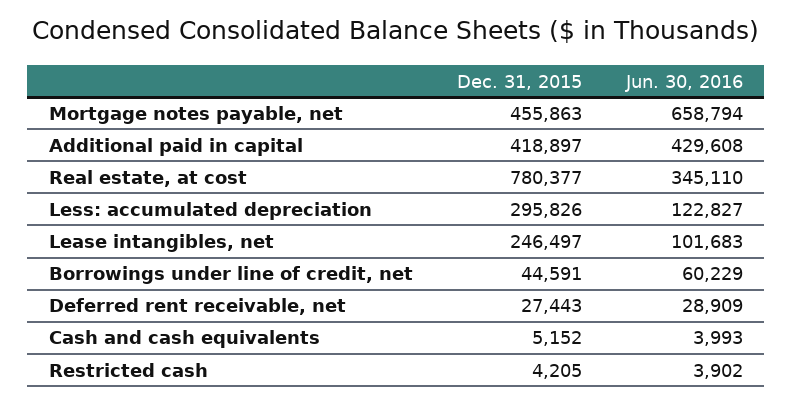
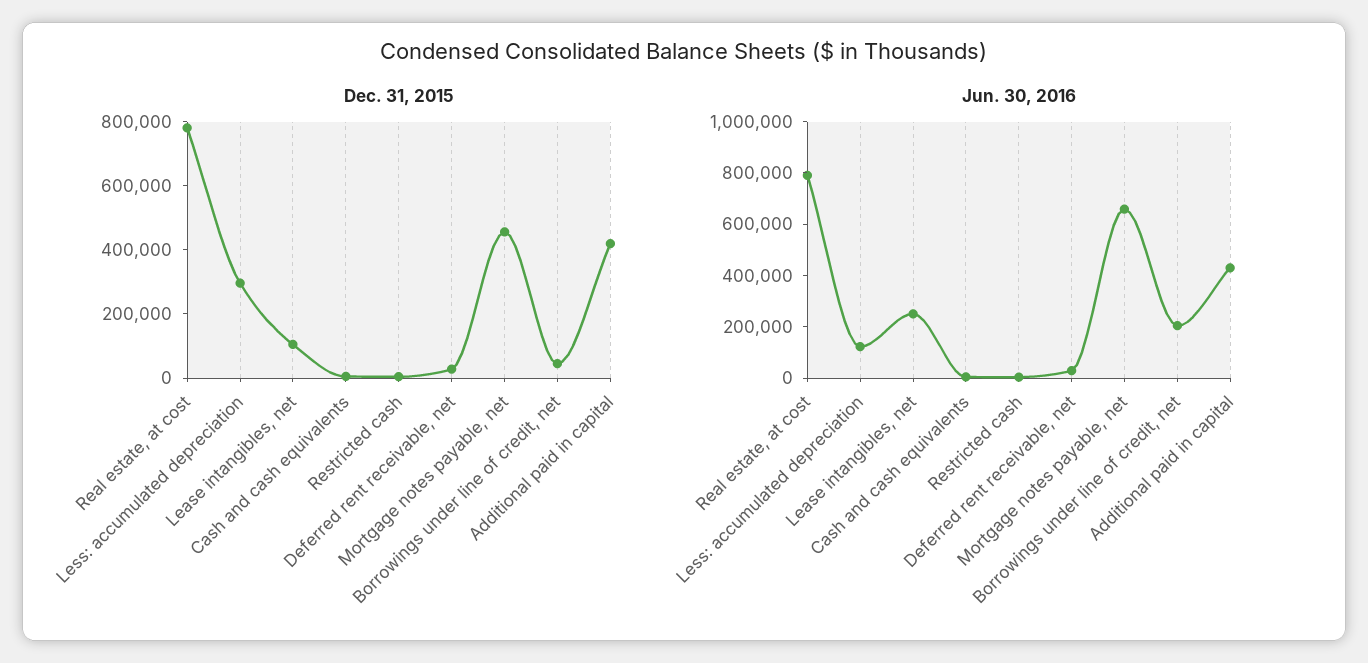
  {
    "Dec. 31, 2015": {
      "Mortgage notes payable, net": 455863,
      "Additional paid in capital": 418897,
      "Real estate, at cost": 780377,
      "Less: accumulated depreciation": 295826,
-     "Lease intangibles, net": 246497,
+     "Lease intangibles, net": 100000,
      "Borrowings under line of credit, net": 44591,
      "Deferred rent receivable, net": 27443,
      "Cash and cash equivalents": 5152,
      "Restricted cash": 4205
    },
    "Jun. 30, 2016": {
      "Mortgage notes payable, net": 658794,
      "Additional paid in capital": 429608,
-     "Real estate, at cost": 345110,
+     "Real estate, at cost": 800000,
      "Less: accumulated depreciation": 122827,
-     "Lease intangibles, net": 101683,
+     "Lease intangibles, net": 250000,
-     "Borrowings under line of credit, net": 60229,
+     "Borrowings under line of credit, net": 200000,
      "Deferred rent receivable, net": 28909,
      "Cash and cash equivalents": 3993,
      "Restricted cash": 3902
    }
  }

